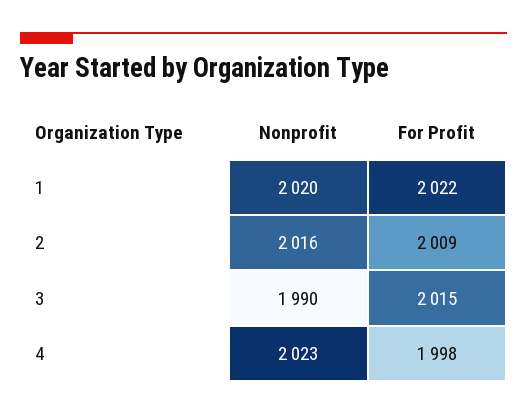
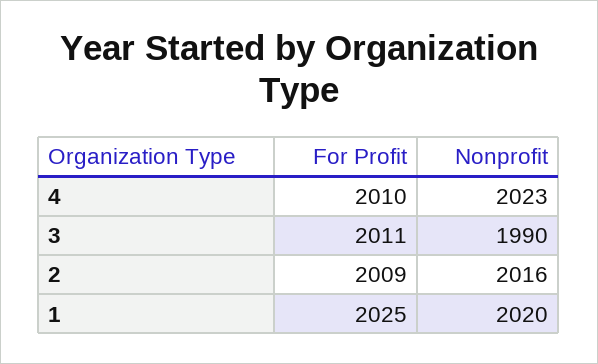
  {
    "Nonprofit": {
      "1": 2020,
      "2": 2016,
      "3": 1990,
      "4": 2023
    },
    "For Profit": {
-     "1": 2022,
+     "1": 2025,
      "2": 2009,
-     "3": 2015,
+     "3": 2011,
-     "4": 1998
+     "4": 2010
    }
  }

